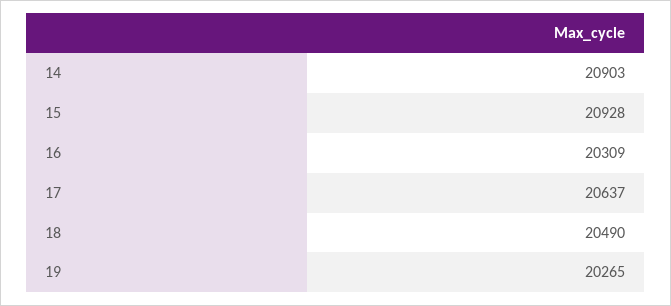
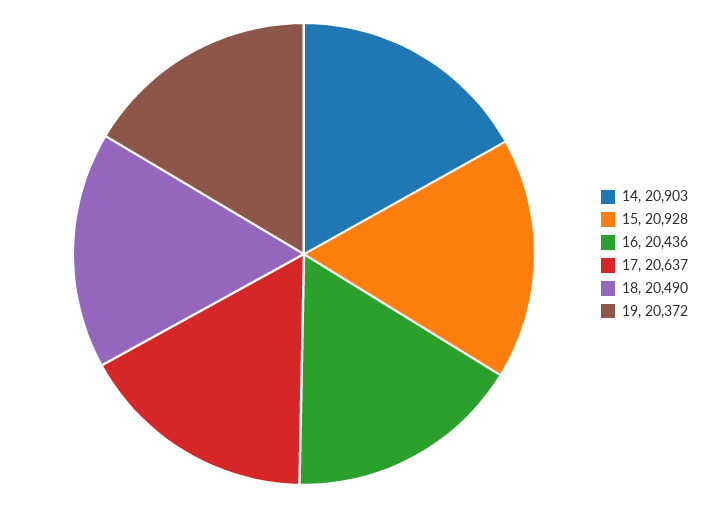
  {
    "14": 20903,
    "15": 20928,
-   "16": 20309,
+   "16": 20436,
    "17": 20637,
    "18": 20490,
-   "19": 20265
+   "19": 20372
  }

